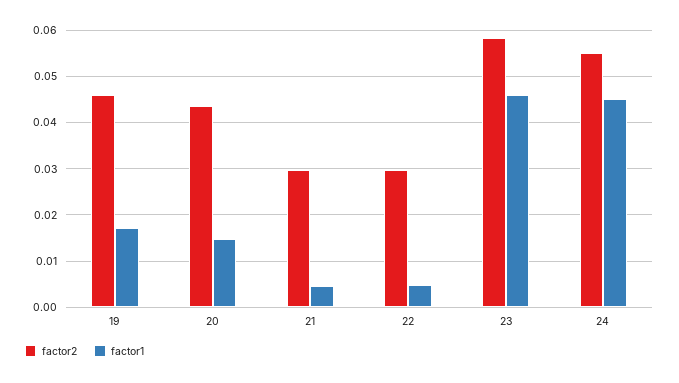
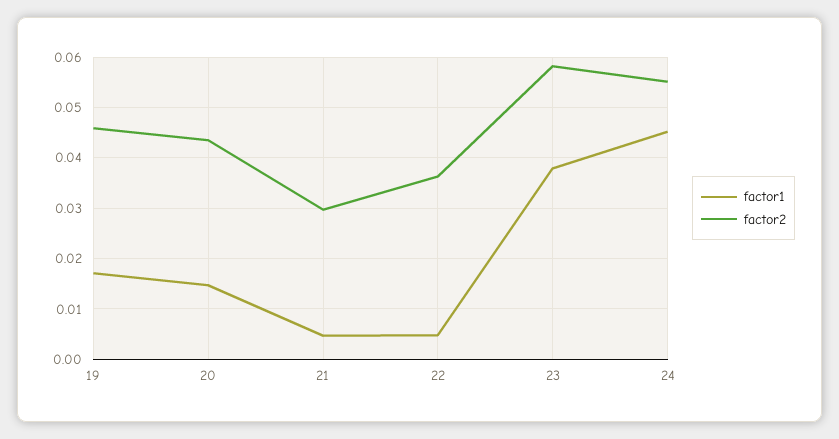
  {
    "factor2": {
      "19": 0.046,
      "20": 0.044,
      "21": 0.03,
-     "22": 0.03,
+     "22": 0.036,
      "23": 0.058,
      "24": 0.056
    },
    "factor1": {
      "19": 0.018,
      "20": 0.014,
      "21": 0.004,
      "22": 0.004,
-     "23": 0.046,
+     "23": 0.038,
      "24": 0.046
    }
  }

